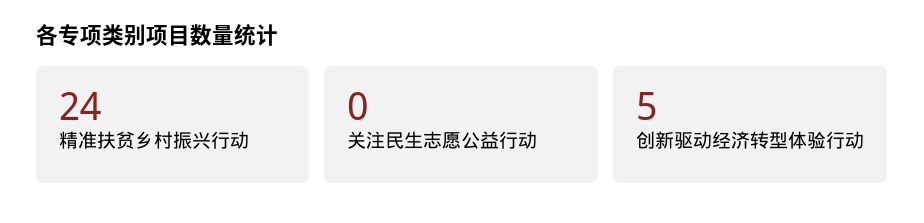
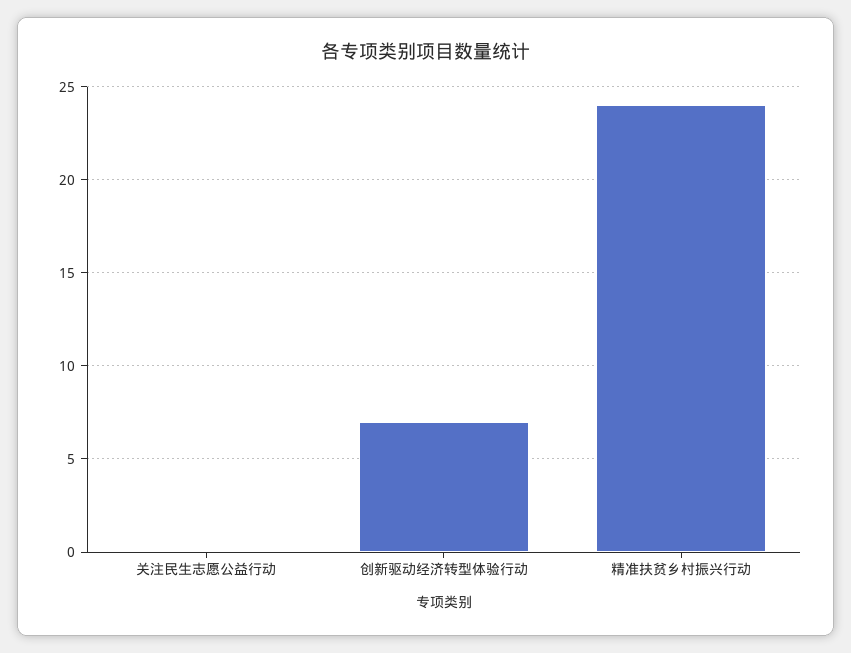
  {
    "精准扶贫乡村振兴行动": 24,
    "关注民生志愿公益行动": 0,
-   "创新驱动经济转型体验行动": 5
+   "创新驱动经济转型体验行动": 7
  }

